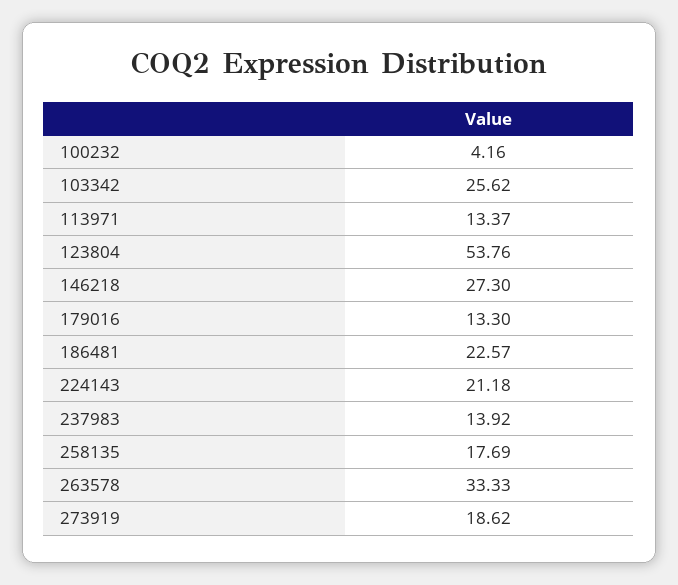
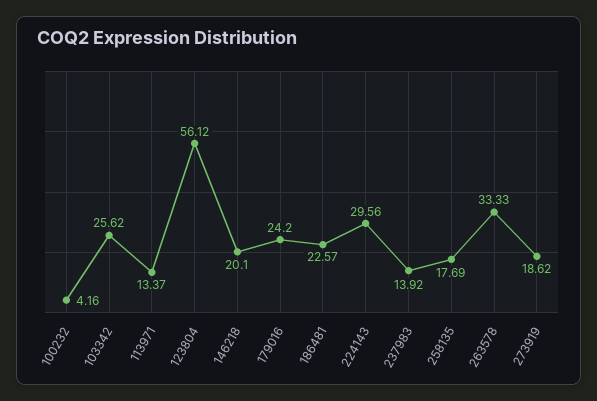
  {
    "100232": 4.16,
    "103342": 25.62,
    "113971": 13.37,
-   "123804": 53.76,
+   "123804": 56.12,
-   "146218": 27.3,
+   "146218": 20.1,
-   "179016": 13.3,
+   "179016": 24.2,
    "186481": 22.57,
-   "224143": 21.18,
+   "224143": 29.56,
    "237983": 13.92,
    "258135": 17.69,
    "263578": 33.33,
    "273919": 18.62
  }

